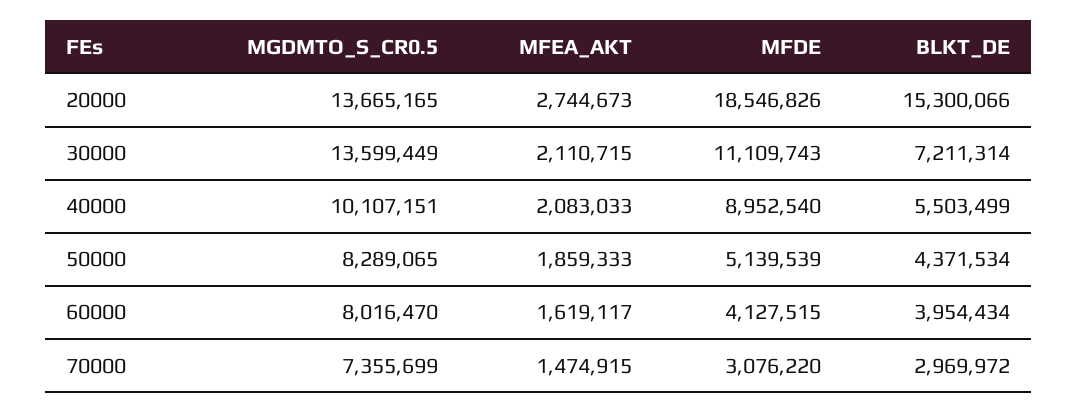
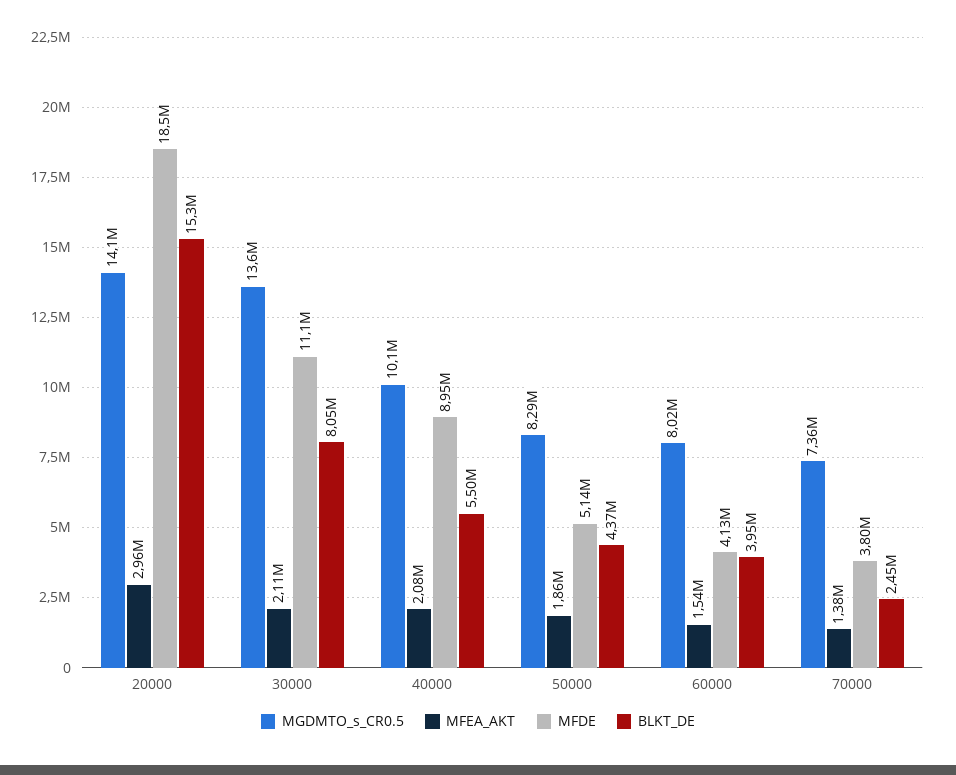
  {
    "MGDMTO_S_CR0.5": {
-     "20000": 13665165,
+     "20000": 14100000,
      "30000": 13599449,
      "40000": 10107151,
      "50000": 8289065,
      "60000": 8016470,
      "70000": 7355699
    },
    "MFEA_AKT": {
-     "20000": 2744673,
+     "20000": 2960000,
      "30000": 2110715,
      "40000": 2083033,
      "50000": 1859333,
-     "60000": 1619117,
+     "60000": 1540000,
-     "70000": 1474915
+     "70000": 1380000
    },
    "MFDE": {
      "20000": 18546826,
      "30000": 11109743,
      "40000": 8952540,
      "50000": 5139539,
      "60000": 4127515,
-     "70000": 3076220
+     "70000": 3800000
    },
    "BLKT_DE": {
      "20000": 15300066,
-     "30000": 7211314,
+     "30000": 8050000,
      "40000": 5503499,
      "50000": 4371534,
      "60000": 3954434,
-     "70000": 2969972
+     "70000": 2450000
    }
  }

